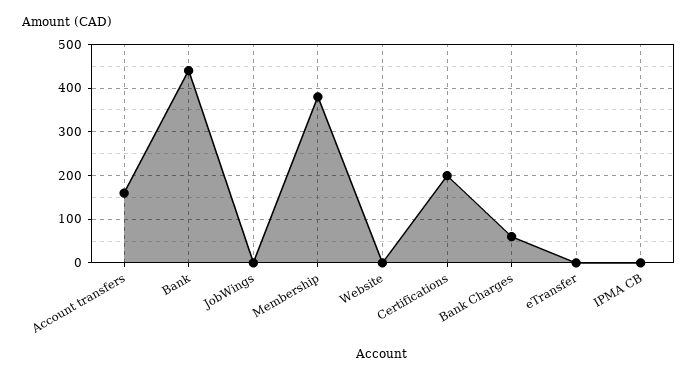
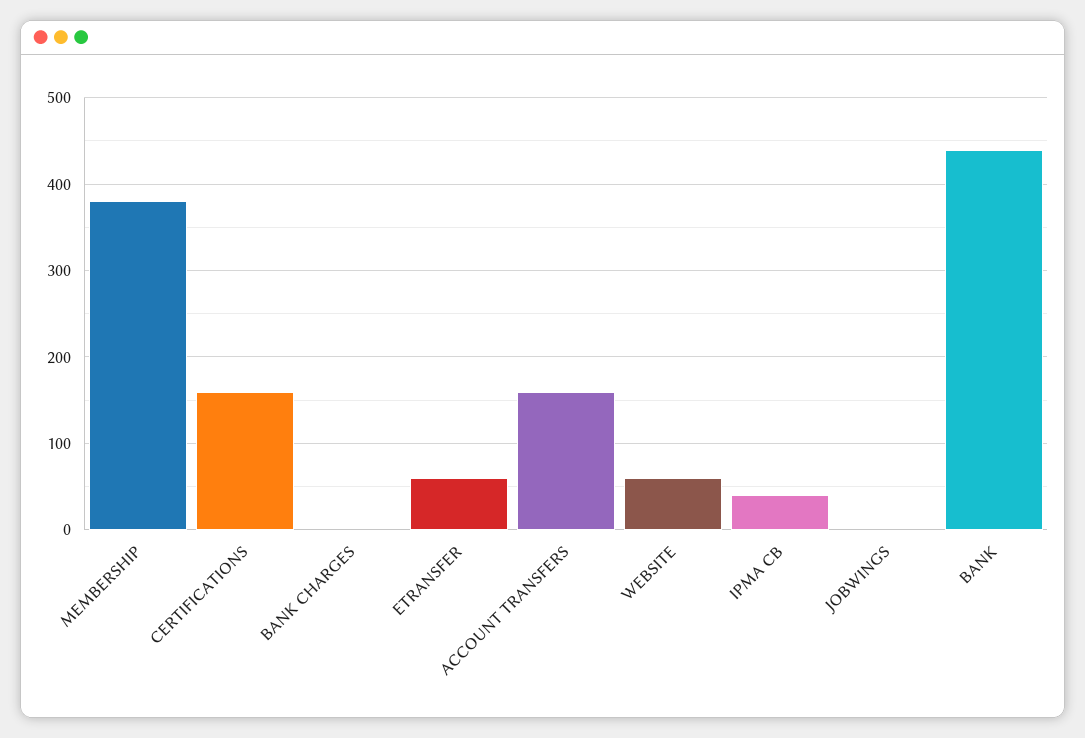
  {
    "Account transfers": 160,
    "Bank": 440,
    "JobWings": 0,
    "Membership": 380,
-   "Website": 0,
+   "Website": 60,
-   "Certifications": 200,
+   "Certifications": 160,
-   "Bank Charges": 60,
+   "Bank Charges": 0,
-   "eTransfer": 0,
+   "eTransfer": 60,
-   "IPMA CB": 0
+   "IPMA CB": 40
  }

